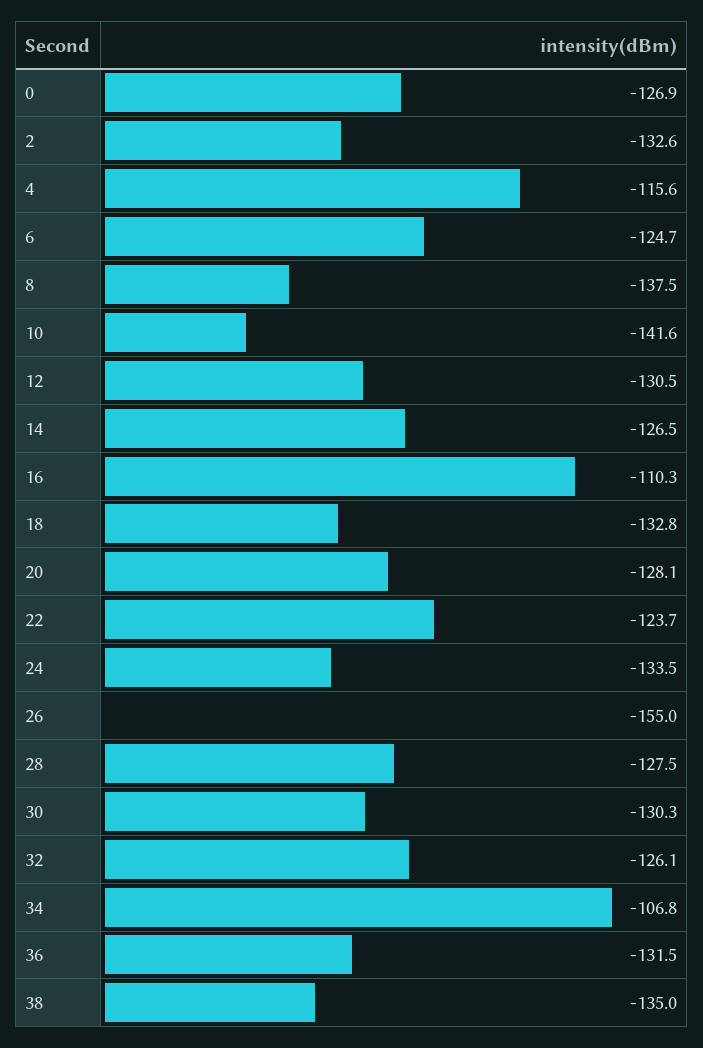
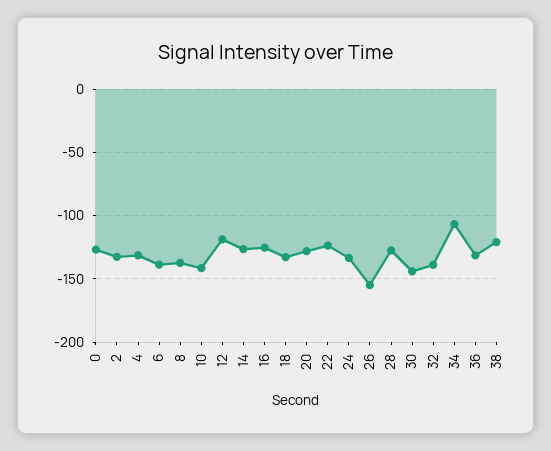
  {
    "0": -126.9,
    "2": -132.6,
-   "4": -115.6,
+   "4": -130,
-   "6": -124.7,
+   "6": -140,
    "8": -137.5,
    "10": -141.6,
-   "12": -130.5,
+   "12": -120,
    "14": -126.5,
-   "16": -110.3,
+   "16": -125,
    "18": -132.8,
    "20": -128.1,
    "22": -123.7,
    "24": -133.5,
    "26": -155,
    "28": -127.5,
-   "30": -130.3,
+   "30": -145,
-   "32": -126.1,
+   "32": -140,
    "34": -106.8,
    "36": -131.5,
-   "38": -135
+   "38": -120
  }

